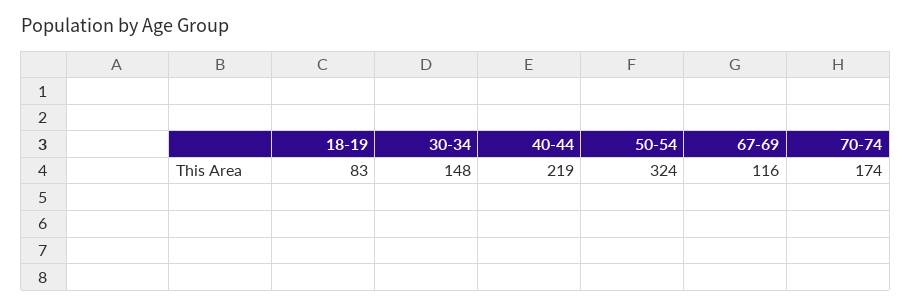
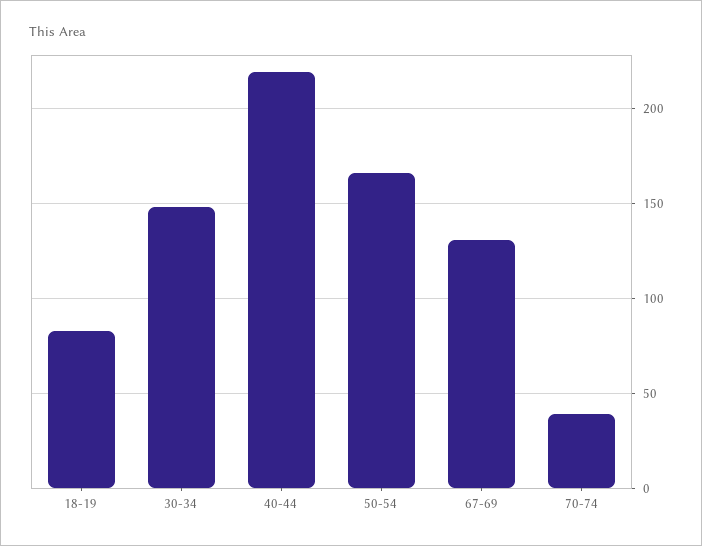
  {
    "18-19": 83,
    "30-34": 148,
    "40-44": 219,
-   "50-54": 324,
+   "50-54": 165,
-   "67-69": 116,
+   "67-69": 130,
-   "70-74": 174
+   "70-74": 40
  }

